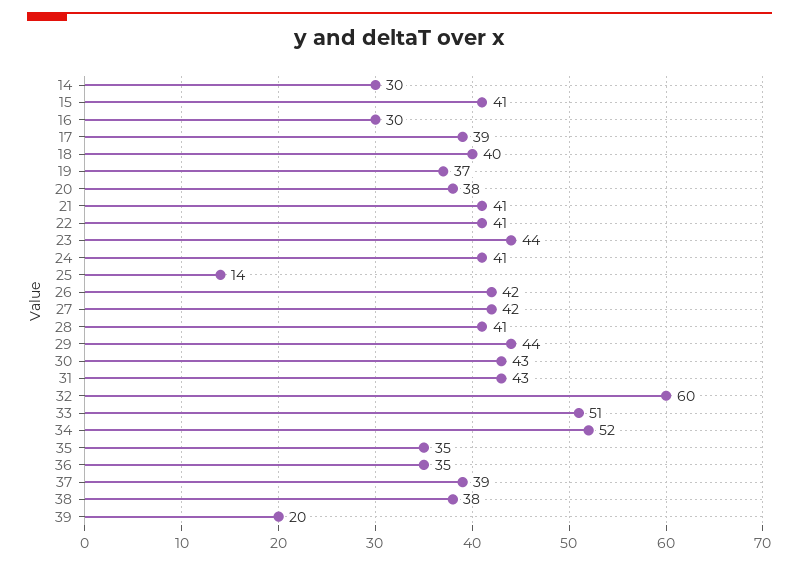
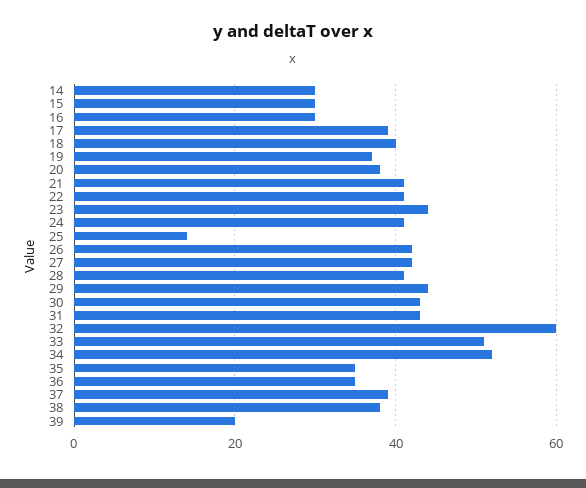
  {
    "14": 30,
-   "15": 41,
+   "15": 30,
    "16": 30,
    "17": 39,
    "18": 40,
    "19": 37,
    "20": 38,
    "21": 41,
    "22": 41,
    "23": 44,
    "24": 41,
    "25": 14,
    "26": 42,
    "27": 42,
    "28": 41,
    "29": 44,
    "30": 43,
    "31": 43,
    "32": 60,
    "33": 51,
    "34": 52,
    "35": 35,
    "36": 35,
    "37": 39,
    "38": 38,
    "39": 20
  }

